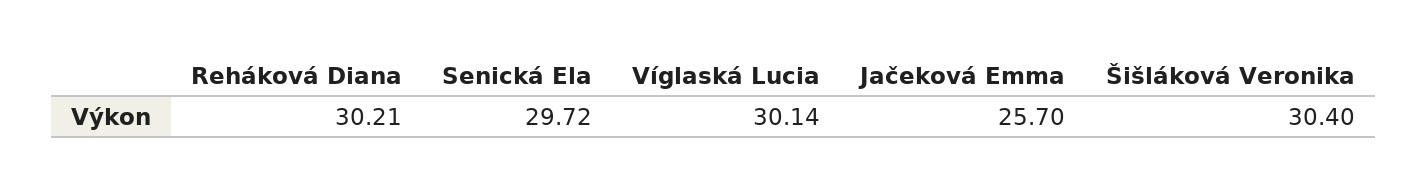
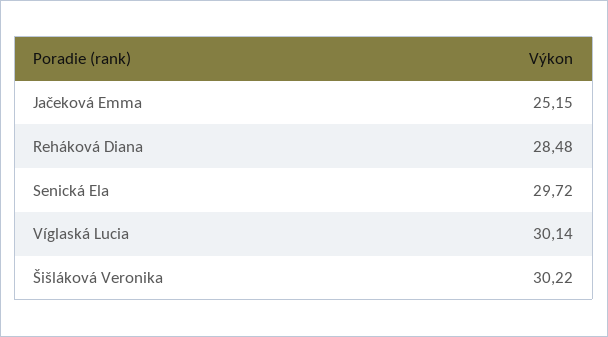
  {
-   "Reháková Diana": 30.21,
+   "Reháková Diana": 28.48,
    "Senická Ela": 29.72,
    "Víglaská Lucia": 30.14,
-   "Jačeková Emma": 25.7,
+   "Jačeková Emma": 25.15,
-   "Šišláková Veronika": 30.4
+   "Šišláková Veronika": 30.22
  }

